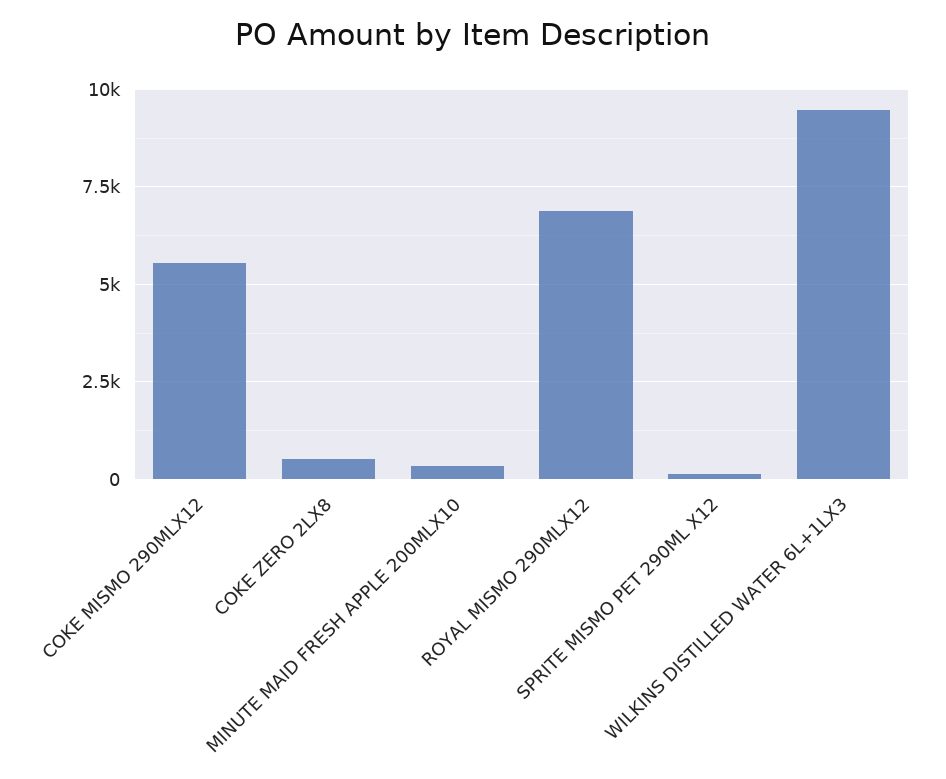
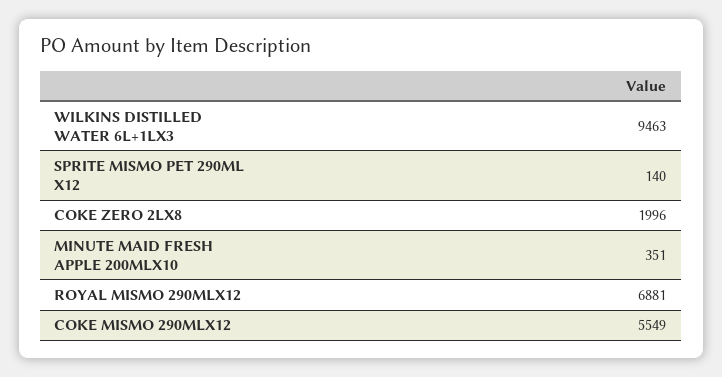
  {
    "COKE MISMO 290MLX12": 5549,
-   "COKE ZERO 2LX8": 500,
+   "COKE ZERO 2LX8": 1996,
    "MINUTE MAID FRESH APPLE 200MLX10": 351,
    "ROYAL MISMO 290MLX12": 6881,
    "SPRITE MISMO PET 290ML X12": 140,
    "WILKINS DISTILLED WATER 6L+1LX3": 9463
  }

